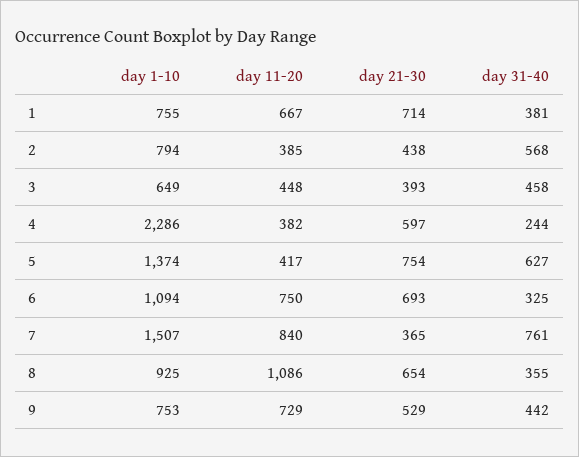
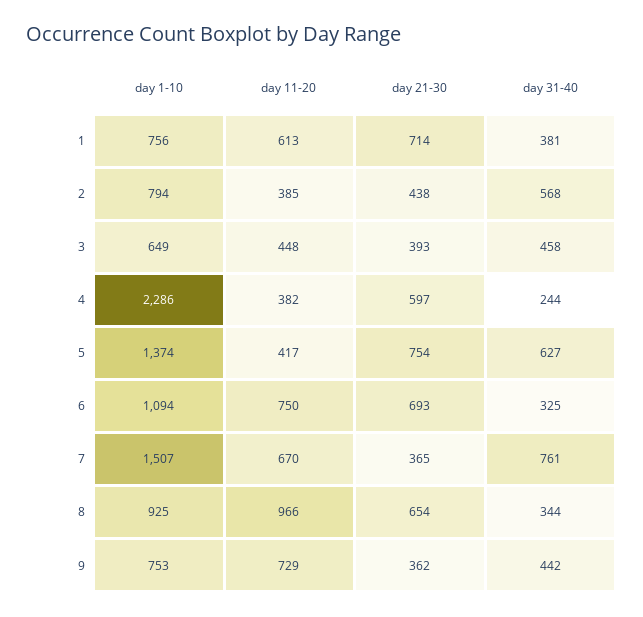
  {
    "day 1-10": {
-     "1": 755,
+     "1": 756,
      "2": 794,
      "3": 649,
      "4": 2286,
      "5": 1374,
      "6": 1094,
      "7": 1507,
      "8": 925,
      "9": 753
    },
    "day 11-20": {
-     "1": 667,
+     "1": 613,
      "2": 385,
      "3": 448,
      "4": 382,
      "5": 417,
      "6": 750,
-     "7": 840,
+     "7": 670,
-     "8": 1086,
+     "8": 966,
      "9": 729
    },
    "day 21-30": {
      "1": 714,
      "2": 438,
      "3": 393,
      "4": 597,
      "5": 754,
      "6": 693,
      "7": 365,
      "8": 654,
-     "9": 529
+     "9": 362
    },
    "day 31-40": {
      "1": 381,
      "2": 568,
      "3": 458,
      "4": 244,
      "5": 627,
      "6": 325,
      "7": 761,
-     "8": 355,
+     "8": 344,
      "9": 442
    }
  }

